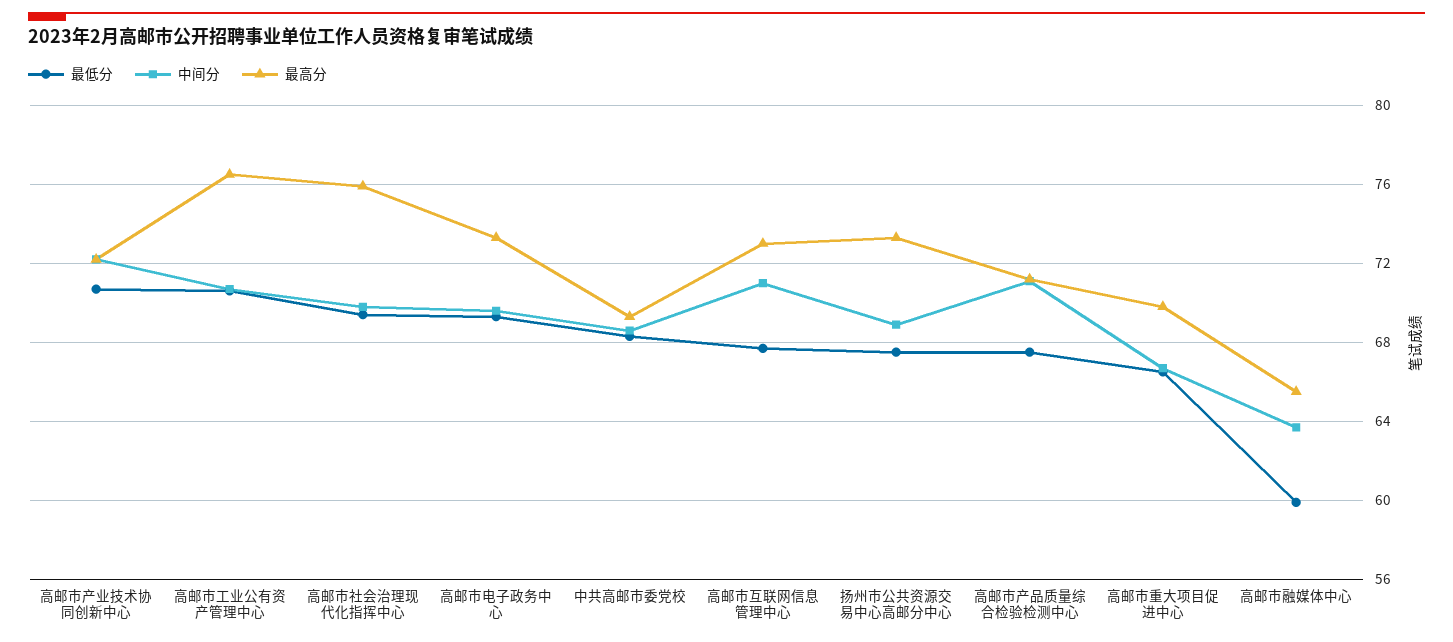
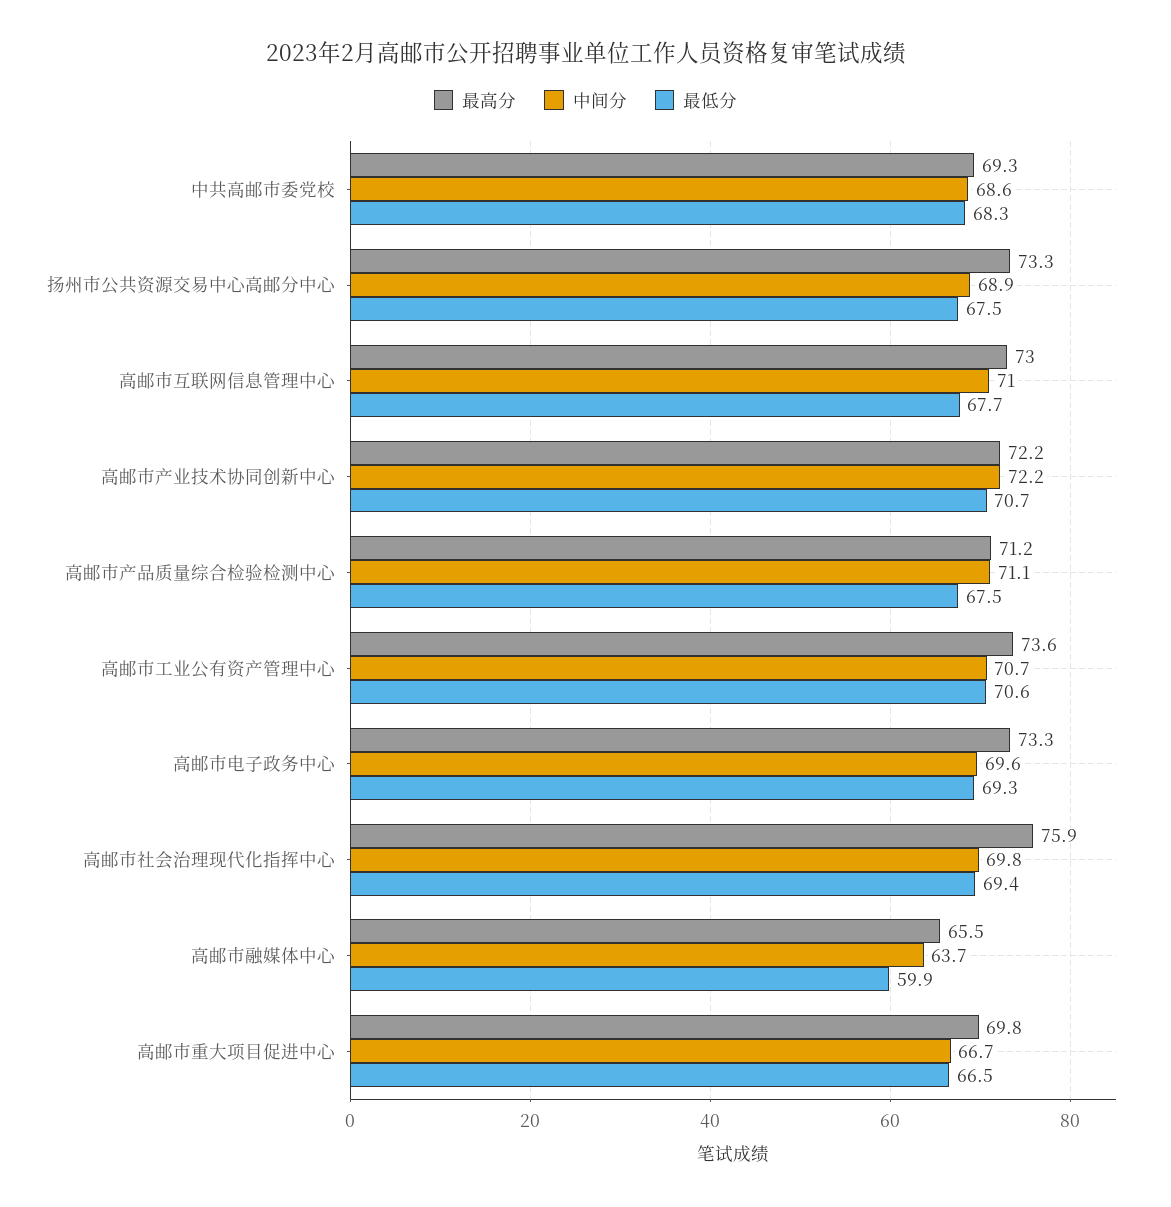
  {
    "最低分": {
      "高邮市产业技术协同创新中心": 70.7,
      "高邮市工业公有资产管理中心": 70.6,
      "高邮市社会治理现代化指挥中心": 69.4,
      "高邮市电子政务中心": 69.3,
      "中共高邮市委党校": 68.3,
      "高邮市互联网信息管理中心": 67.7,
      "扬州市公共资源交易中心高邮分中心": 67.5,
      "高邮市产品质量综合检验检测中心": 67.5,
      "高邮市重大项目促进中心": 66.5,
      "高邮市融媒体中心": 59.9
    },
    "中间分": {
      "高邮市产业技术协同创新中心": 72.2,
      "高邮市工业公有资产管理中心": 70.7,
      "高邮市社会治理现代化指挥中心": 69.8,
      "高邮市电子政务中心": 69.6,
      "中共高邮市委党校": 68.6,
      "高邮市互联网信息管理中心": 71,
      "扬州市公共资源交易中心高邮分中心": 68.9,
      "高邮市产品质量综合检验检测中心": 71.1,
      "高邮市重大项目促进中心": 66.7,
      "高邮市融媒体中心": 63.7
    },
    "最高分": {
      "高邮市产业技术协同创新中心": 72.2,
-     "高邮市工业公有资产管理中心": 76.5,
+     "高邮市工业公有资产管理中心": 73.6,
      "高邮市社会治理现代化指挥中心": 75.9,
      "高邮市电子政务中心": 73.3,
      "中共高邮市委党校": 69.3,
      "高邮市互联网信息管理中心": 73,
      "扬州市公共资源交易中心高邮分中心": 73.3,
      "高邮市产品质量综合检验检测中心": 71.2,
      "高邮市重大项目促进中心": 69.8,
      "高邮市融媒体中心": 65.5
    }
  }

